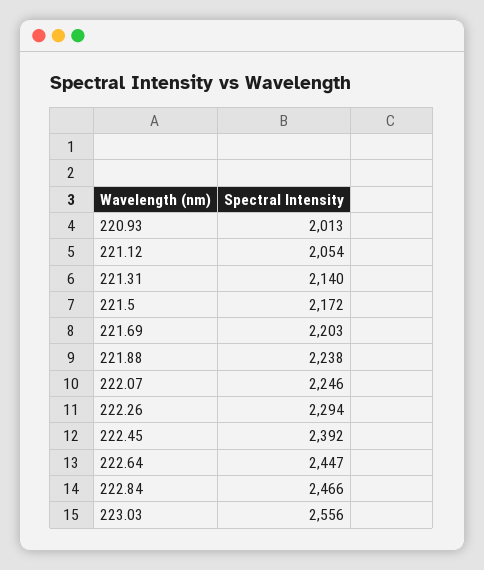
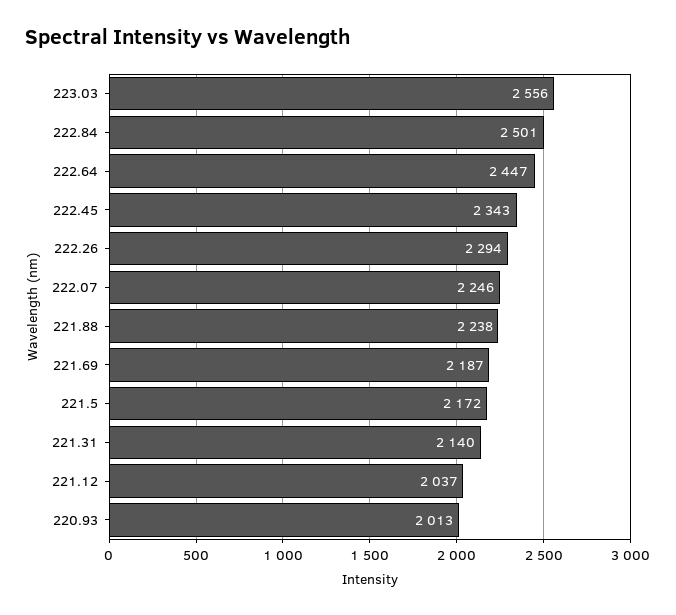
  {
    "220.93": 2013,
-   "221.12": 2054,
+   "221.12": 2037,
    "221.31": 2140,
    "221.5": 2172,
-   "221.69": 2203,
+   "221.69": 2187,
    "221.88": 2238,
    "222.07": 2246,
    "222.26": 2294,
-   "222.45": 2392,
+   "222.45": 2343,
    "222.64": 2447,
-   "222.84": 2466,
+   "222.84": 2501,
    "223.03": 2556
  }

